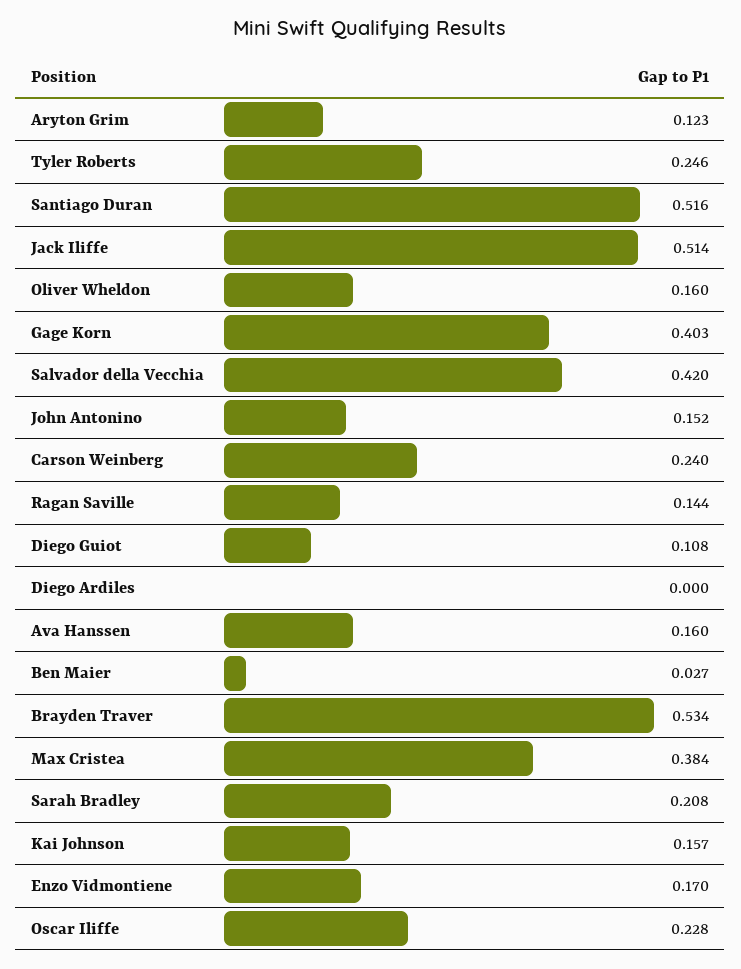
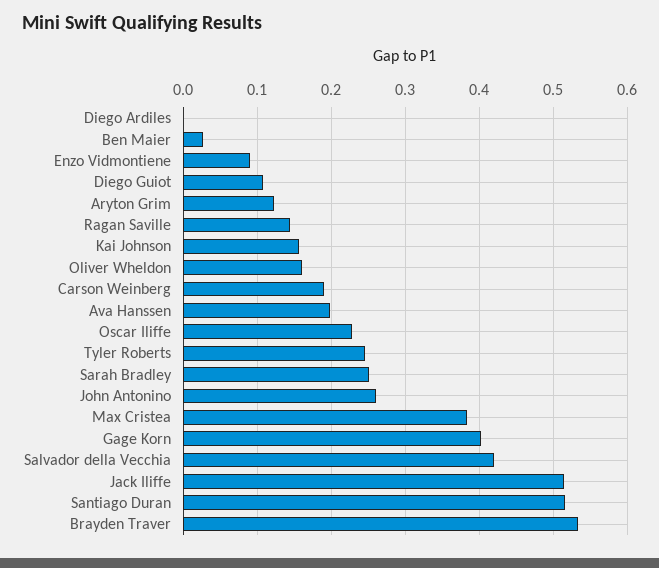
  {
    "Aryton Grim": 0.123,
    "Tyler Roberts": 0.246,
    "Santiago Duran": 0.516,
    "Jack Iliffe": 0.514,
    "Oliver Wheldon": 0.16,
    "Gage Korn": 0.403,
    "Salvador della Vecchia": 0.42,
-   "John Antonino": 0.152,
+   "John Antonino": 0.26,
-   "Carson Weinberg": 0.24,
+   "Carson Weinberg": 0.19,
    "Ragan Saville": 0.144,
    "Diego Guiot": 0.108,
    "Diego Ardiles": 0,
-   "Ava Hanssen": 0.16,
+   "Ava Hanssen": 0.2,
    "Ben Maier": 0.027,
    "Brayden Traver": 0.534,
    "Max Cristea": 0.384,
-   "Sarah Bradley": 0.208,
+   "Sarah Bradley": 0.25,
    "Kai Johnson": 0.157,
-   "Enzo Vidmontiene": 0.17,
+   "Enzo Vidmontiene": 0.09,
    "Oscar Iliffe": 0.228
  }

